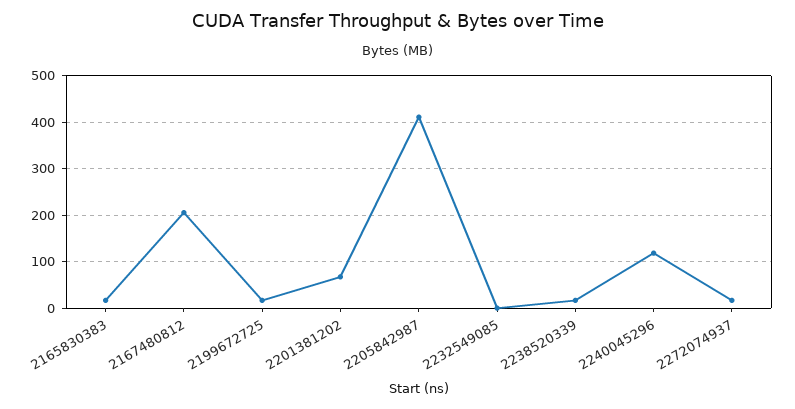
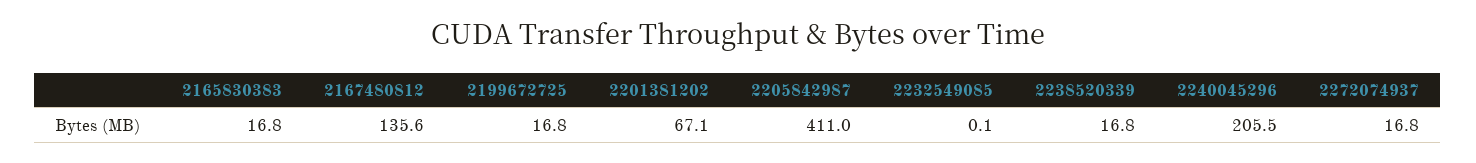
  {
    "2165830383": 16.8,
-   "2167480812": 200,
+   "2167480812": 135.6,
    "2199672725": 16.8,
    "2201381202": 67.1,
    "2205842987": 411,
    "2232549085": 0.1,
    "2238520339": 16.8,
-   "2240045296": 120,
+   "2240045296": 205.5,
    "2272074937": 16.8
  }

